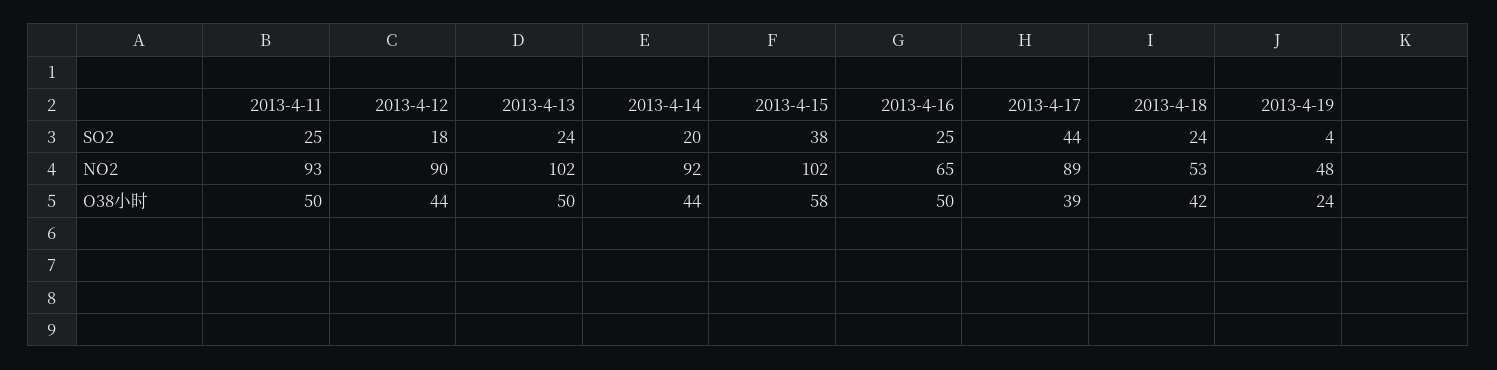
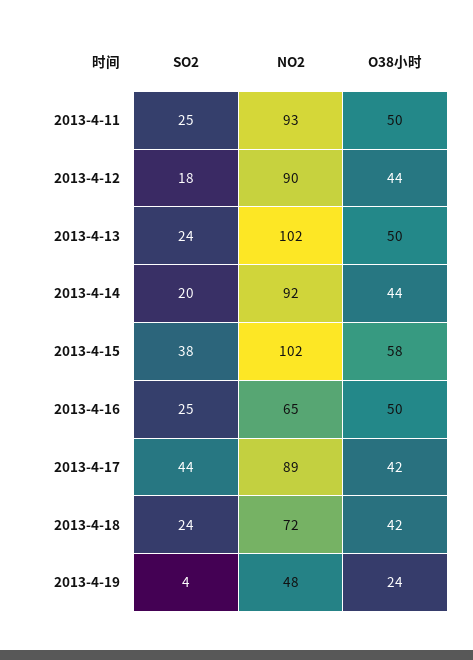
  {
    "2013-4-11": {
      "SO2": 25,
      "NO2": 93,
      "O38小时": 50
    },
    "2013-4-12": {
      "SO2": 18,
      "NO2": 90,
      "O38小时": 44
    },
    "2013-4-13": {
      "SO2": 24,
      "NO2": 102,
      "O38小时": 50
    },
    "2013-4-14": {
      "SO2": 20,
      "NO2": 92,
      "O38小时": 44
    },
    "2013-4-15": {
      "SO2": 38,
      "NO2": 102,
      "O38小时": 58
    },
    "2013-4-16": {
      "SO2": 25,
      "NO2": 65,
      "O38小时": 50
    },
    "2013-4-17": {
      "SO2": 44,
      "NO2": 89,
-     "O38小时": 39
+     "O38小时": 42
    },
    "2013-4-18": {
      "SO2": 24,
-     "NO2": 53,
+     "NO2": 72,
      "O38小时": 42
    },
    "2013-4-19": {
      "SO2": 4,
      "NO2": 48,
      "O38小时": 24
    }
  }

